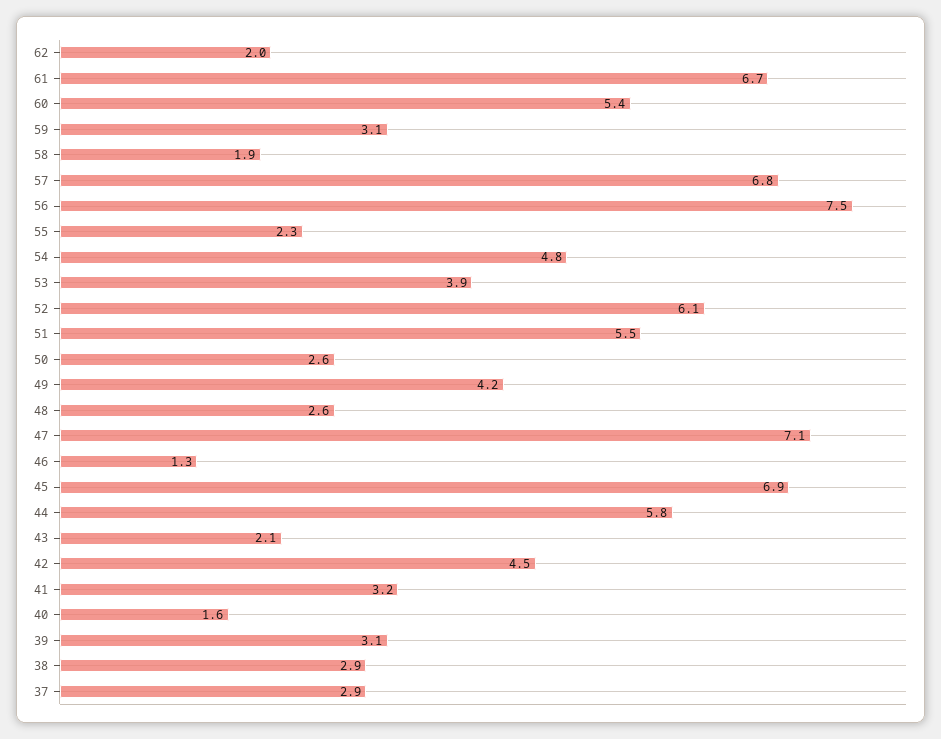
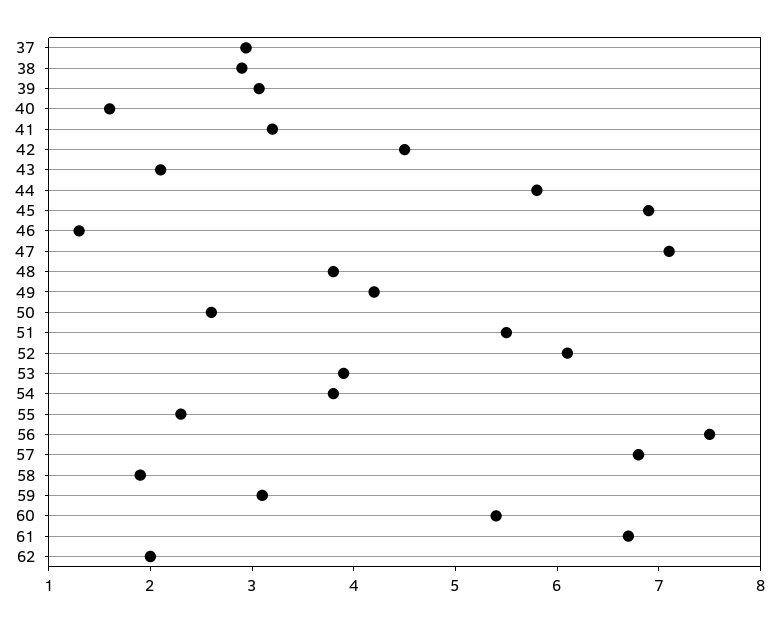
  {
    "62": 2,
    "61": 6.7,
    "60": 5.4,
    "59": 3.1,
    "58": 1.9,
    "57": 6.8,
    "56": 7.5,
    "55": 2.3,
-   "54": 4.8,
+   "54": 3.8,
    "53": 3.9,
    "52": 6.1,
    "51": 5.5,
    "50": 2.6,
    "49": 4.2,
-   "48": 2.6,
+   "48": 3.8,
    "47": 7.1,
    "46": 1.3,
    "45": 6.9,
    "44": 5.8,
    "43": 2.1,
    "42": 4.5,
    "41": 3.2,
    "40": 1.6,
    "39": 3.1,
    "38": 2.9,
    "37": 2.9
  }

